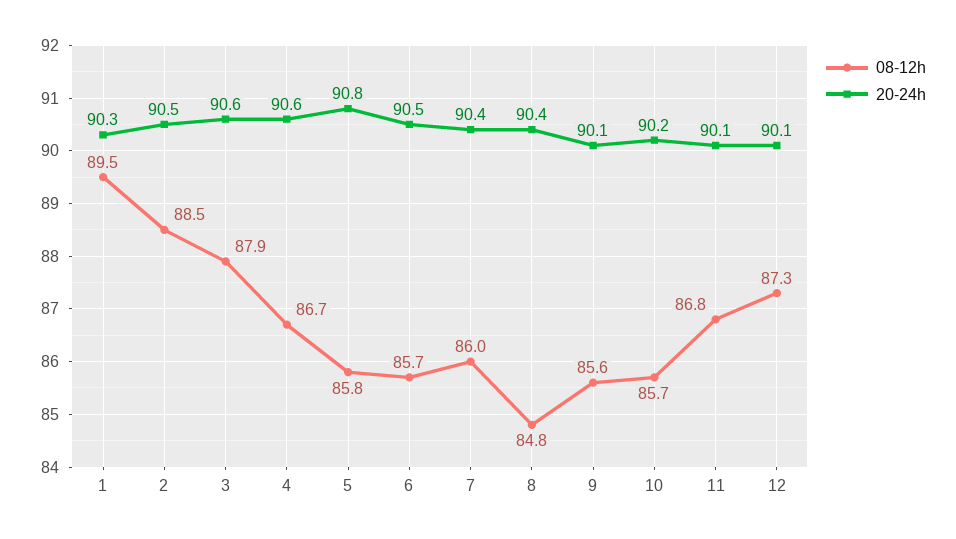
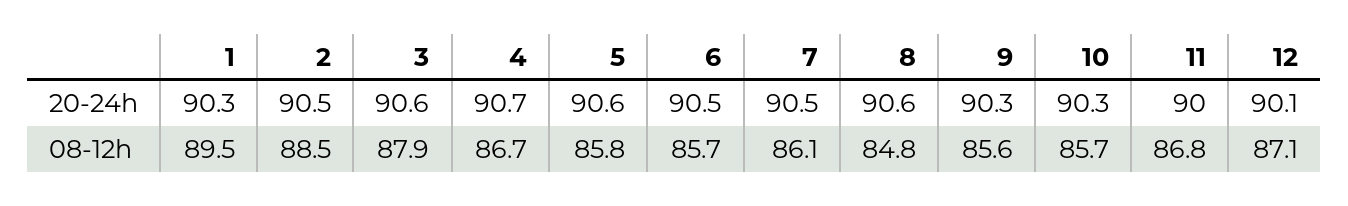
  {
    "08-12h": {
      "1": 89.5,
      "2": 88.5,
      "3": 87.9,
      "4": 86.7,
      "5": 85.8,
      "6": 85.7,
-     "7": 86,
+     "7": 86.1,
      "8": 84.8,
      "9": 85.6,
      "10": 85.7,
      "11": 86.8,
-     "12": 87.3
+     "12": 87.1
    },
    "20-24h": {
      "1": 90.3,
      "2": 90.5,
      "3": 90.6,
-     "4": 90.6,
+     "4": 90.7,
-     "5": 90.8,
+     "5": 90.6,
      "6": 90.5,
-     "7": 90.4,
+     "7": 90.5,
-     "8": 90.4,
+     "8": 90.6,
-     "9": 90.1,
+     "9": 90.3,
-     "10": 90.2,
+     "10": 90.3,
-     "11": 90.1,
+     "11": 90,
      "12": 90.1
    }
  }

